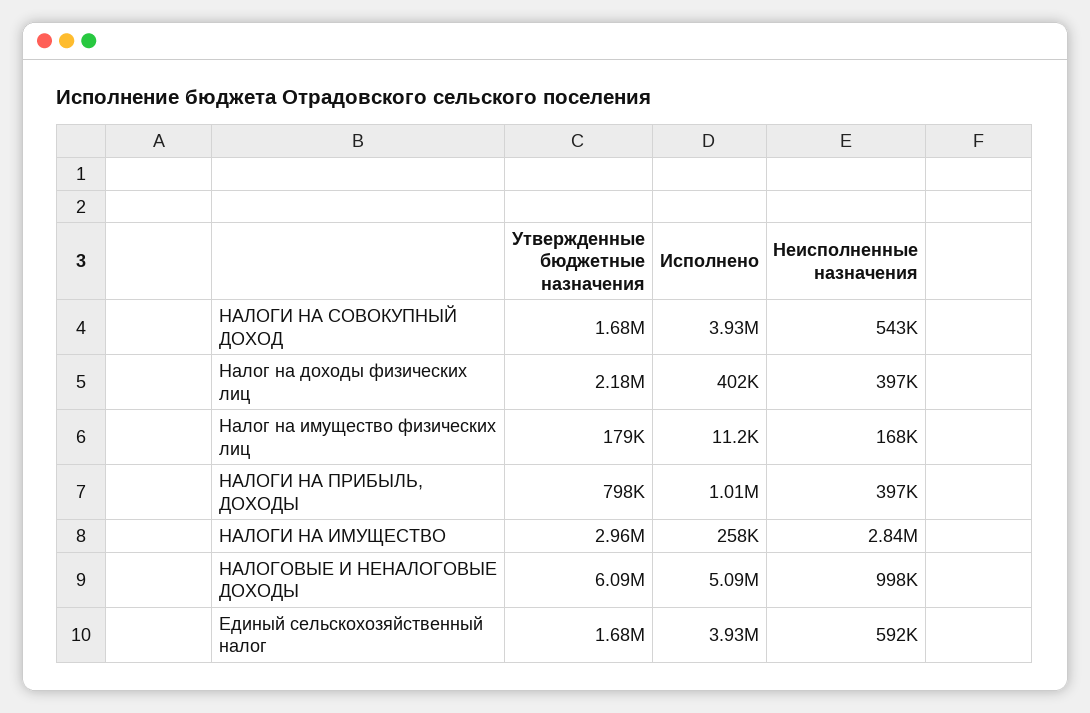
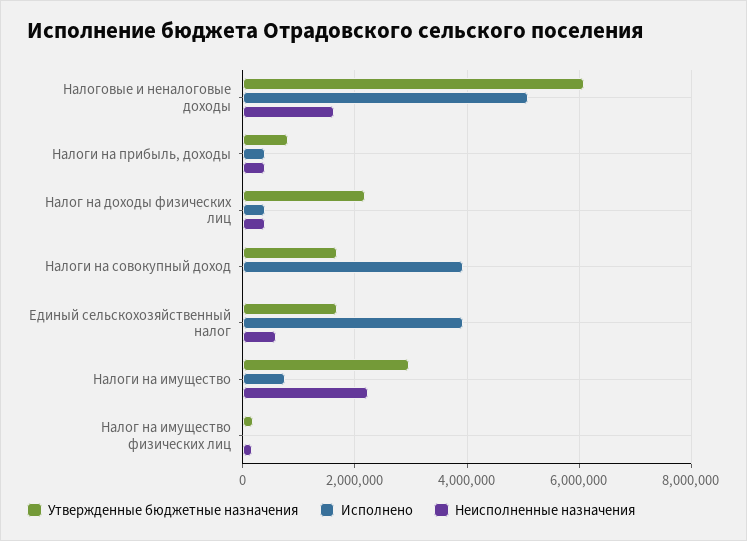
  {
    "Утвержденные бюджетные назначения": {
      "НАЛОГИ НА СОВОКУПНЫЙ ДОХОД": 1680000,
      "Налог на доходы физических лиц": 2180000,
      "Налог на имущество физических лиц": 179000,
      "НАЛОГИ НА ПРИБЫЛЬ, ДОХОДЫ": 798000,
      "НАЛОГИ НА ИМУЩЕСТВО": 2960000,
      "НАЛОГОВЫЕ И НЕНАЛОГОВЫЕ ДОХОДЫ": 6090000,
      "Единый сельскохозяйственный налог": 1680000
    },
    "Исполнено": {
      "НАЛОГИ НА СОВОКУПНЫЙ ДОХОД": 3930000,
      "Налог на доходы физических лиц": 402000,
      "Налог на имущество физических лиц": 11200,
-     "НАЛОГИ НА ПРИБЫЛЬ, ДОХОДЫ": 1010000,
+     "НАЛОГИ НА ПРИБЫЛЬ, ДОХОДЫ": 400000,
-     "НАЛОГИ НА ИМУЩЕСТВО": 258000,
+     "НАЛОГИ НА ИМУЩЕСТВО": 800000,
      "НАЛОГОВЫЕ И НЕНАЛОГОВЫЕ ДОХОДЫ": 5090000,
      "Единый сельскохозяйственный налог": 3930000
    },
    "Неисполненные назначения": {
-     "НАЛОГИ НА СОВОКУПНЫЙ ДОХОД": 543000,
+     "НАЛОГИ НА СОВОКУПНЫЙ ДОХОД": 0,
      "Налог на доходы физических лиц": 397000,
      "Налог на имущество физических лиц": 168000,
      "НАЛОГИ НА ПРИБЫЛЬ, ДОХОДЫ": 397000,
-     "НАЛОГИ НА ИМУЩЕСТВО": 2840000,
+     "НАЛОГИ НА ИМУЩЕСТВО": 2200000,
-     "НАЛОГОВЫЕ И НЕНАЛОГОВЫЕ ДОХОДЫ": 998000,
+     "НАЛОГОВЫЕ И НЕНАЛОГОВЫЕ ДОХОДЫ": 1600000,
      "Единый сельскохозяйственный налог": 592000
    }
  }

